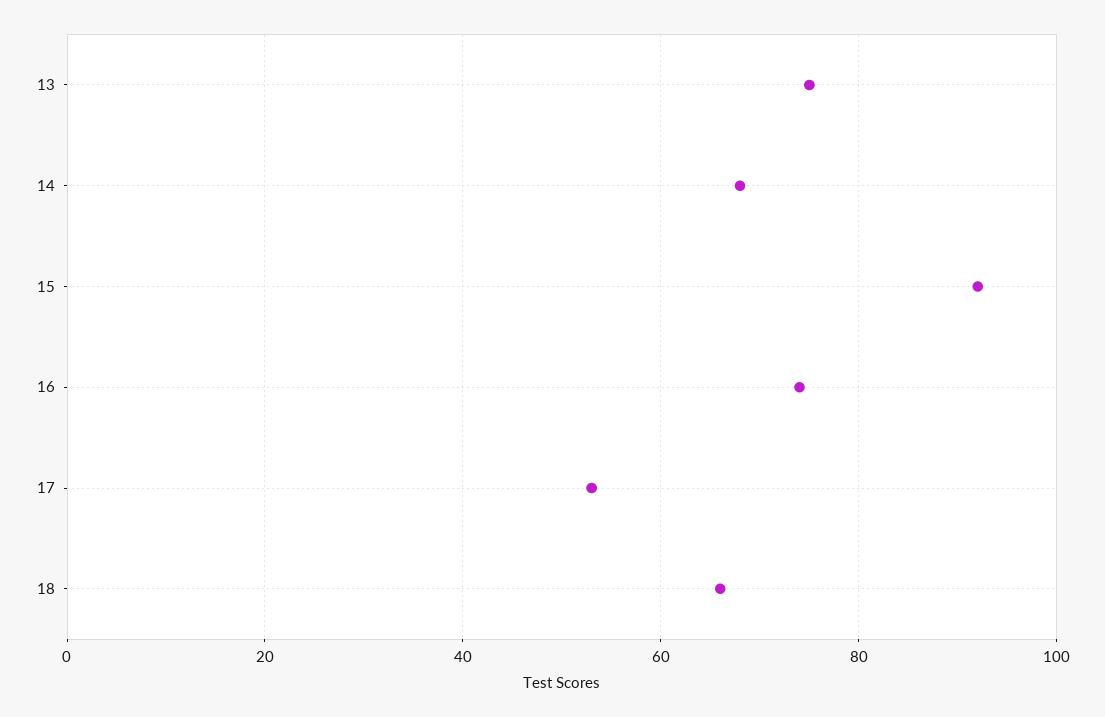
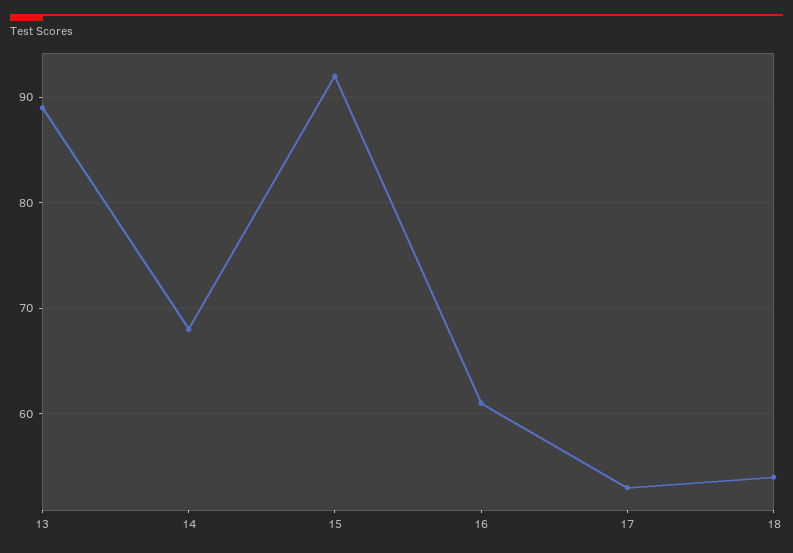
  {
-   "13": 75,
+   "13": 89,
    "14": 68,
    "15": 92,
-   "16": 75,
+   "16": 61,
    "17": 53,
-   "18": 65
+   "18": 54
  }

